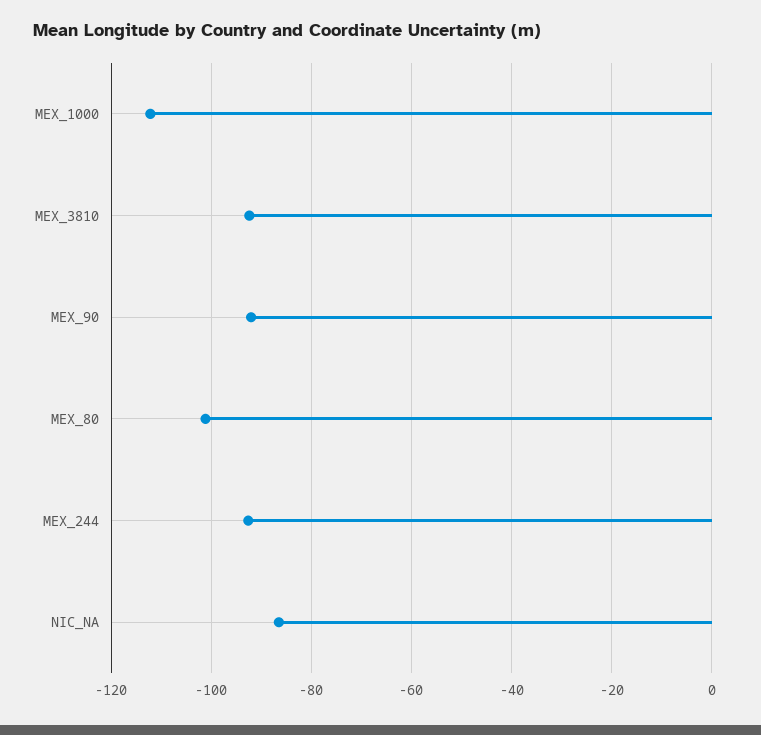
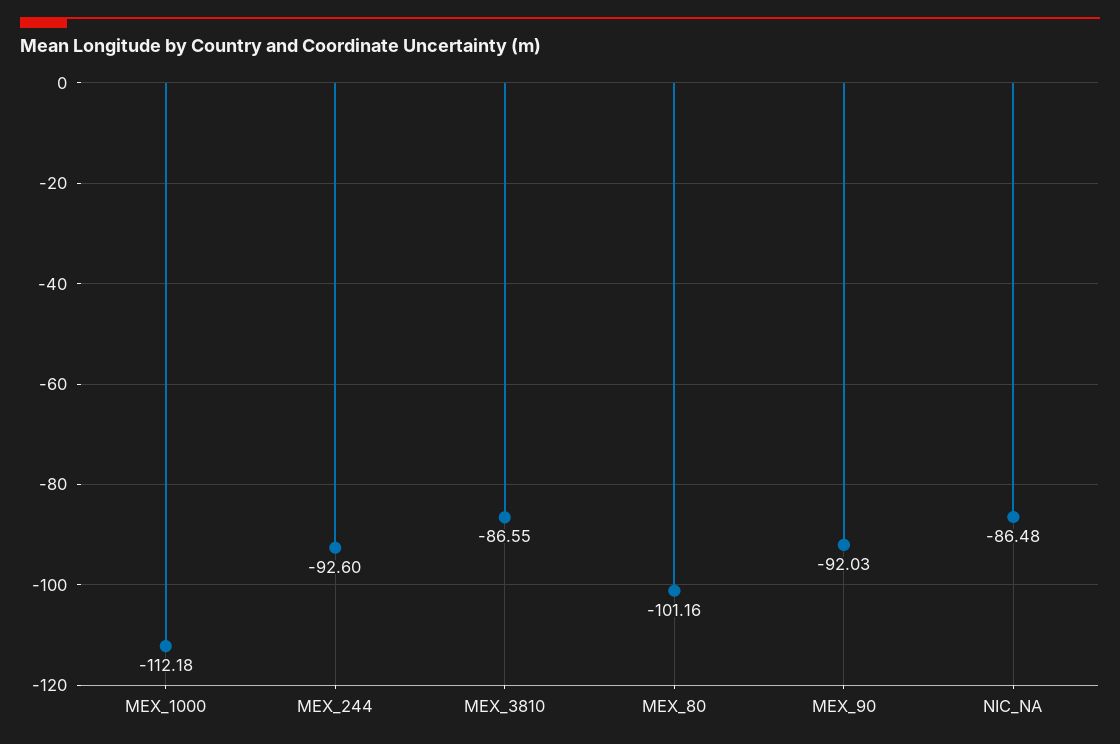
  {
    "MEX_1000": -112.18,
-   "MEX_3810": -92,
+   "MEX_3810": -86.55,
    "MEX_90": -92.03,
    "MEX_80": -101.16,
    "MEX_244": -92.6,
    "NIC_NA": -86.48
  }

